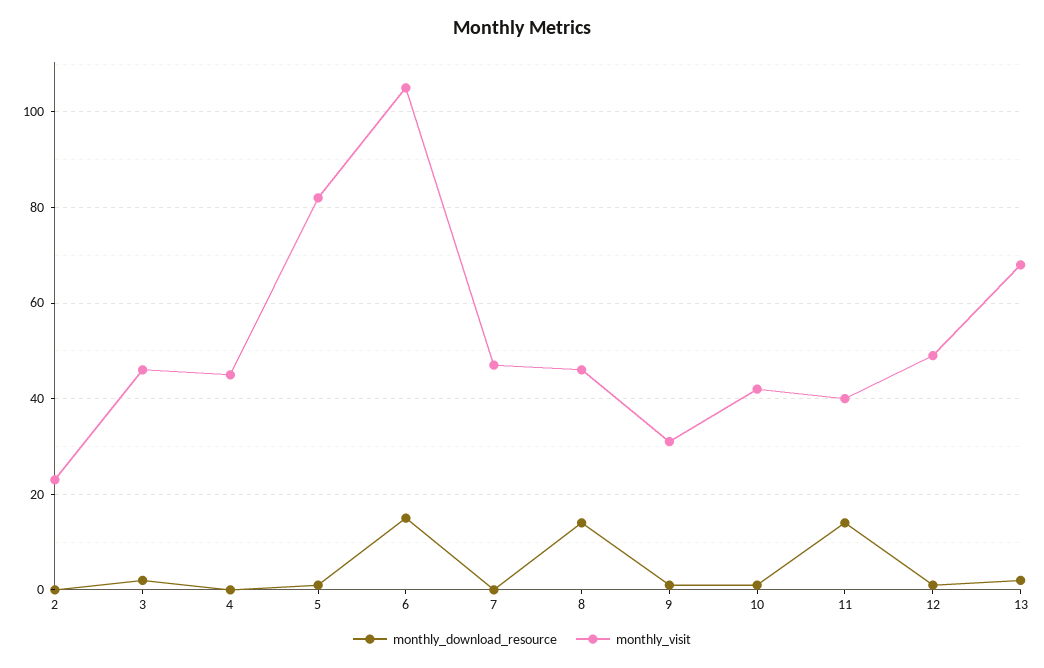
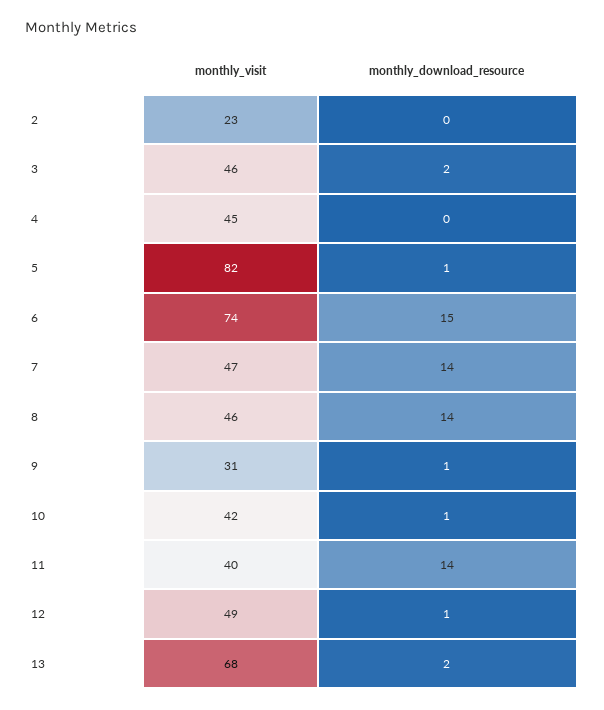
  {
    "monthly_download_resource": {
      "2": 0,
      "3": 2,
      "4": 0,
      "5": 1,
      "6": 15,
-     "7": 0,
+     "7": 14,
      "8": 14,
      "9": 1,
      "10": 1,
      "11": 14,
      "12": 1,
      "13": 2
    },
    "monthly_visit": {
      "2": 23,
      "3": 46,
      "4": 45,
      "5": 82,
-     "6": 105,
+     "6": 74,
      "7": 47,
      "8": 46,
      "9": 31,
      "10": 42,
      "11": 40,
      "12": 49,
      "13": 68
    }
  }

